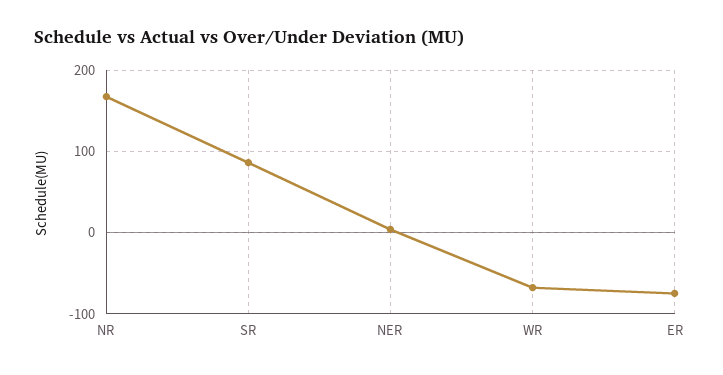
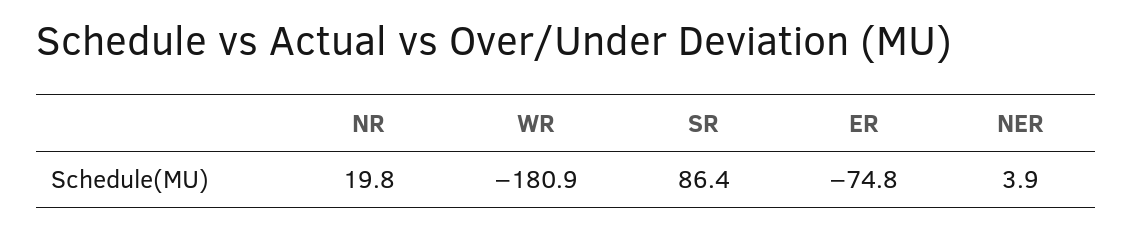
  {
-   "NR": 170,
+   "NR": 19.8,
    "SR": 86.4,
    "NER": 3.9,
-   "WR": -70,
+   "WR": -180.9,
    "ER": -74.8
  }

